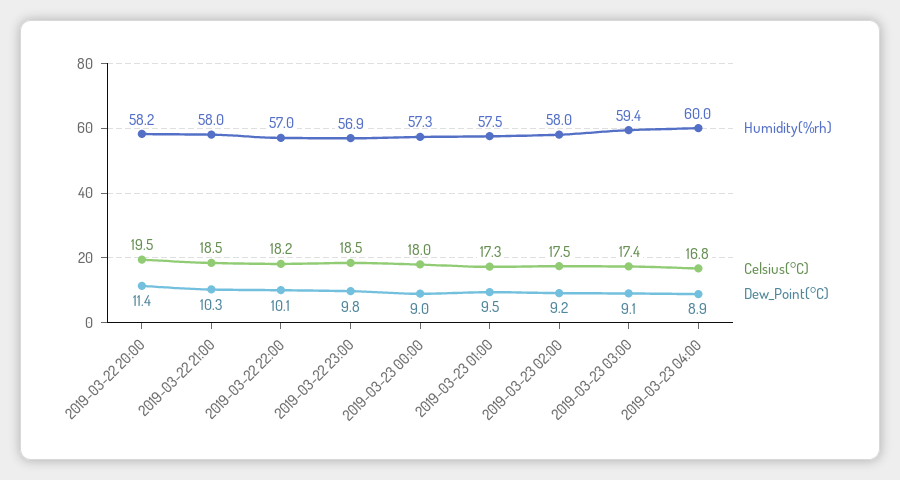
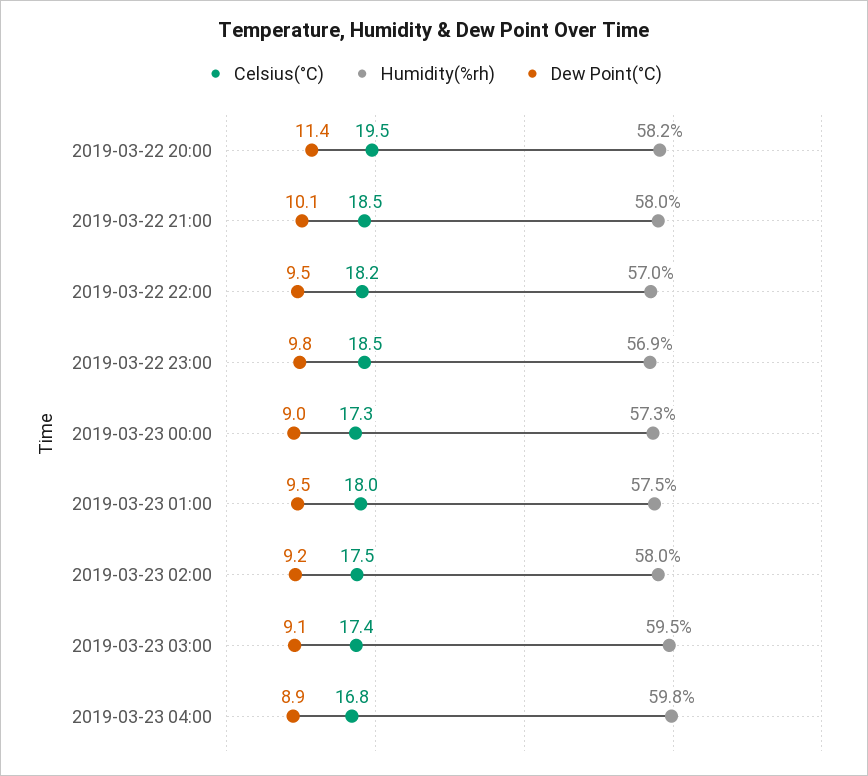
  {
    "Humidity(%rh)": {
      "2019-03-22 20:00": 58.2,
      "2019-03-22 21:00": 58,
      "2019-03-22 22:00": 57,
      "2019-03-22 23:00": 56.9,
      "2019-03-23 00:00": 57.3,
      "2019-03-23 01:00": 57.5,
      "2019-03-23 02:00": 58,
-     "2019-03-23 03:00": 59.4,
+     "2019-03-23 03:00": 59.5,
-     "2019-03-23 04:00": 60
+     "2019-03-23 04:00": 59.8
    },
    "Celsius(°C)": {
      "2019-03-22 20:00": 19.5,
      "2019-03-22 21:00": 18.5,
      "2019-03-22 22:00": 18.2,
      "2019-03-22 23:00": 18.5,
-     "2019-03-23 00:00": 18,
+     "2019-03-23 00:00": 17.3,
-     "2019-03-23 01:00": 17.3,
+     "2019-03-23 01:00": 18,
      "2019-03-23 02:00": 17.5,
      "2019-03-23 03:00": 17.4,
      "2019-03-23 04:00": 16.8
    },
    "Dew_Point(°C)": {
      "2019-03-22 20:00": 11.4,
-     "2019-03-22 21:00": 10.3,
+     "2019-03-22 21:00": 10.1,
-     "2019-03-22 22:00": 10.1,
+     "2019-03-22 22:00": 9.5,
      "2019-03-22 23:00": 9.8,
      "2019-03-23 00:00": 9,
      "2019-03-23 01:00": 9.5,
      "2019-03-23 02:00": 9.2,
      "2019-03-23 03:00": 9.1,
      "2019-03-23 04:00": 8.9
    }
  }

